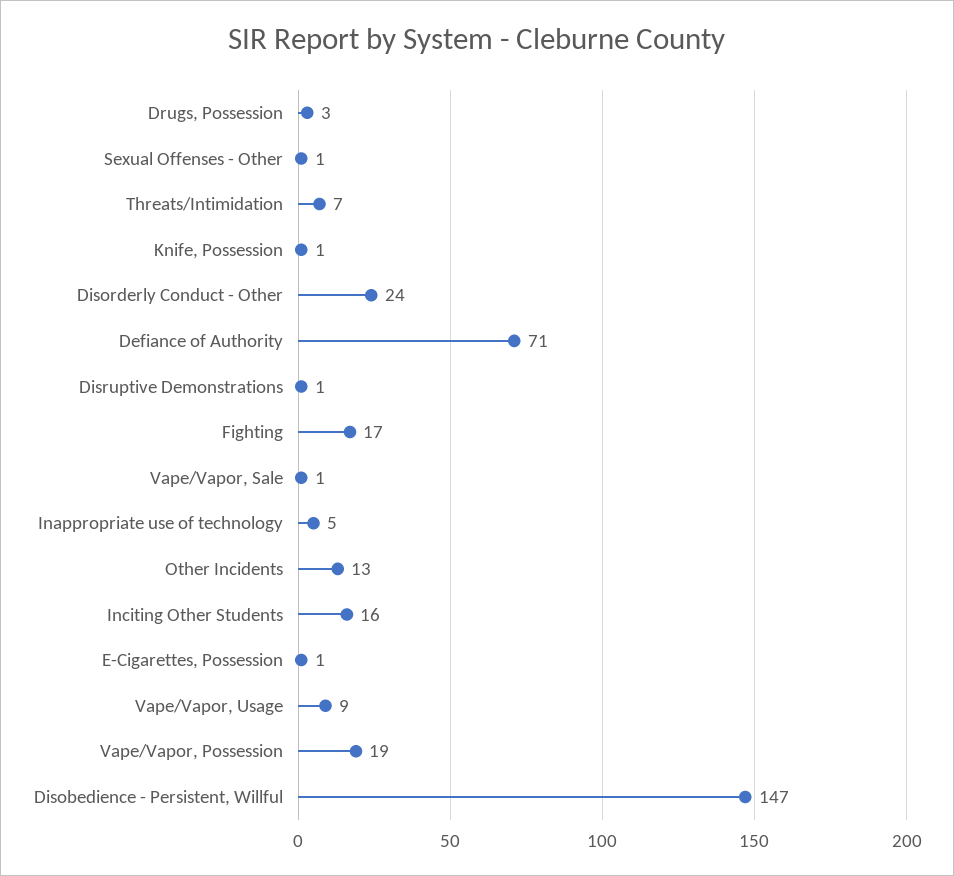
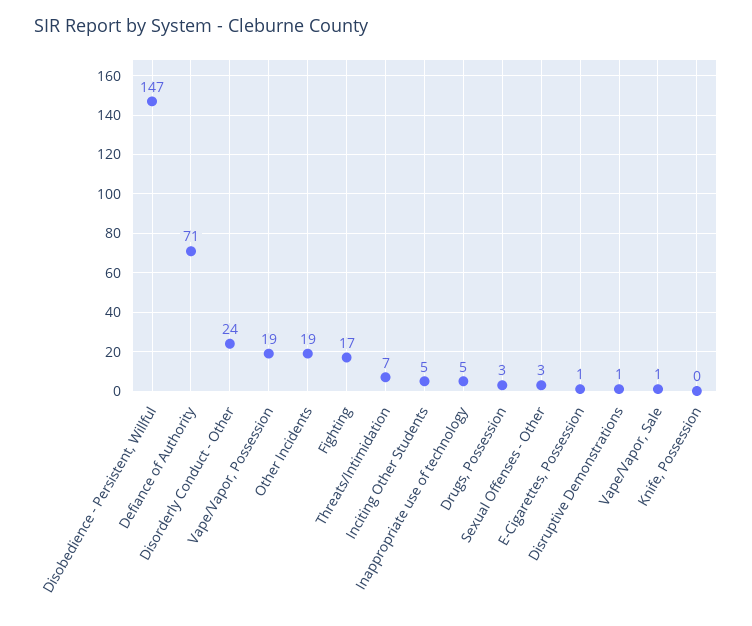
  {
    "Drugs, Possession": 3,
-   "Sexual Offenses - Other": 1,
+   "Sexual Offenses - Other": 3,
    "Threats/Intimidation": 7,
-   "Knife, Possession": 1,
+   "Knife, Possession": 0,
    "Disorderly Conduct - Other": 24,
    "Defiance of Authority": 71,
    "Disruptive Demonstrations": 1,
    "Fighting": 17,
    "Vape/Vapor, Sale": 1,
    "Inappropriate use of technology": 5,
-   "Other Incidents": 13,
+   "Other Incidents": 19,
-   "Inciting Other Students": 16,
+   "Inciting Other Students": 5,
    "E-Cigarettes, Possession": 1,
-   "Vape/Vapor, Usage": 9,
    "Vape/Vapor, Possession": 19,
    "Disobedience - Persistent, Willful": 147
  }

